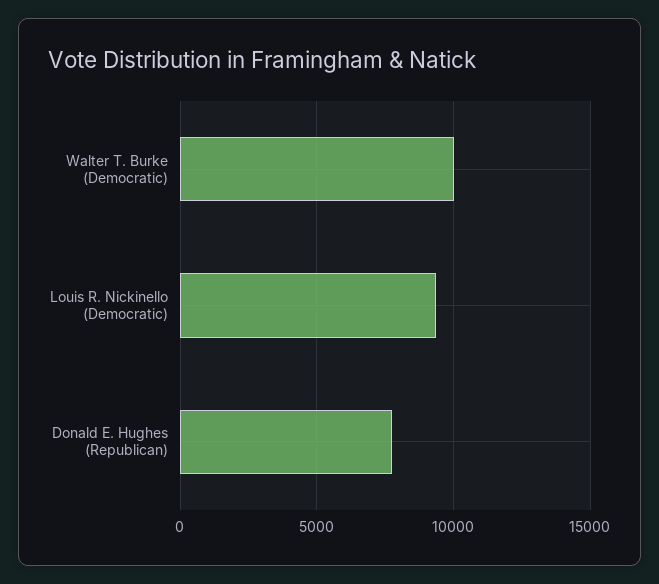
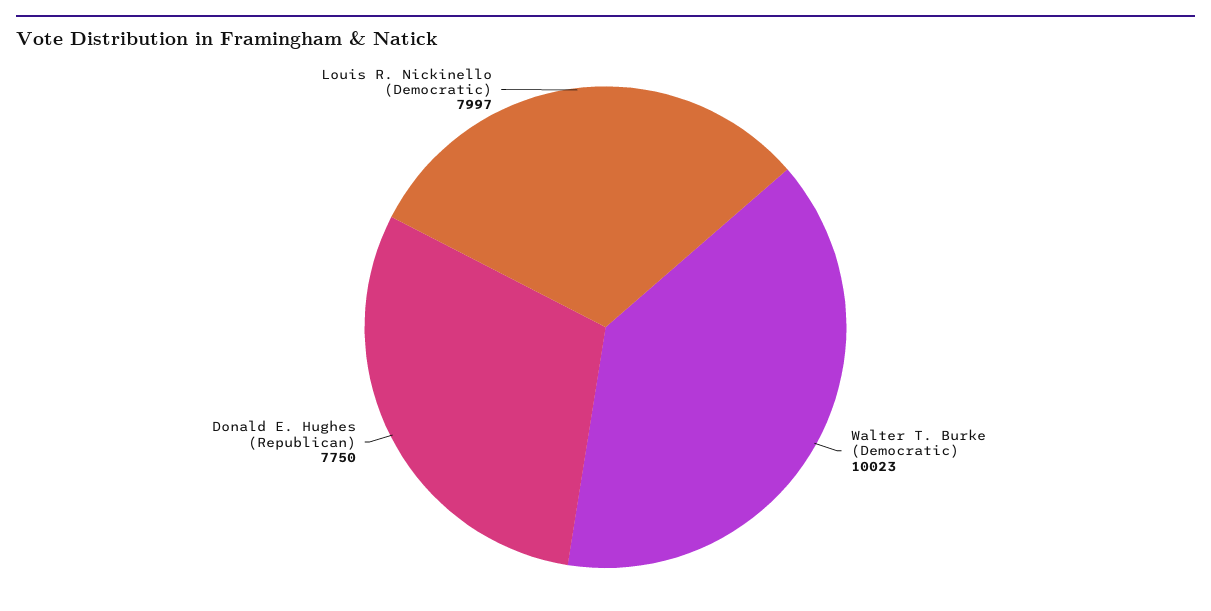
  {
    "Walter T. Burke (Democratic)": 10023,
-   "Louis R. Nickinello (Democratic)": 9500,
+   "Louis R. Nickinello (Democratic)": 7997,
    "Donald E. Hughes (Republican)": 7750
  }

